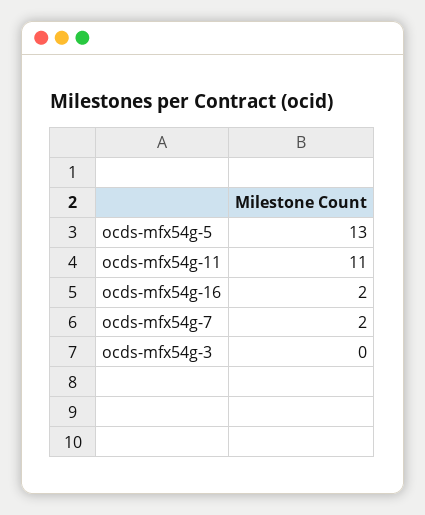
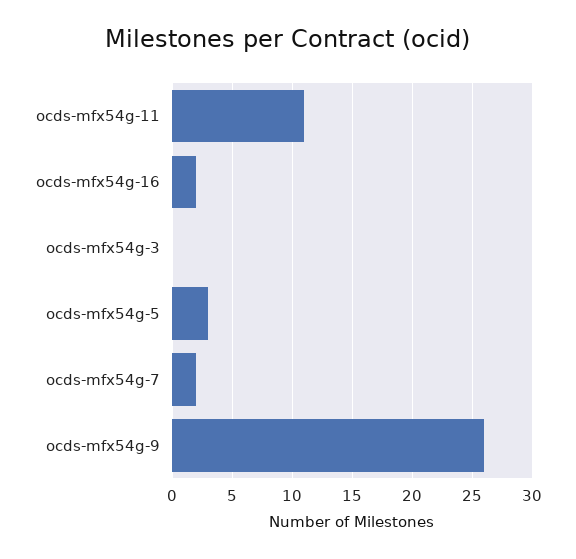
  {
-   "ocds-mfx54g-5": 13,
+   "ocds-mfx54g-5": 3,
    "ocds-mfx54g-11": 11,
    "ocds-mfx54g-16": 2,
    "ocds-mfx54g-7": 2,
-   "ocds-mfx54g-3": 0
+   "ocds-mfx54g-3": 0,
+   "ocds-mfx54g-9": 26
  }

